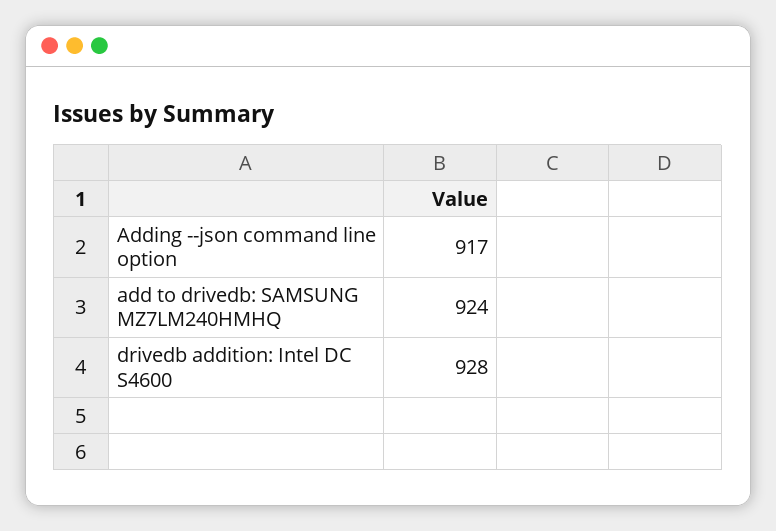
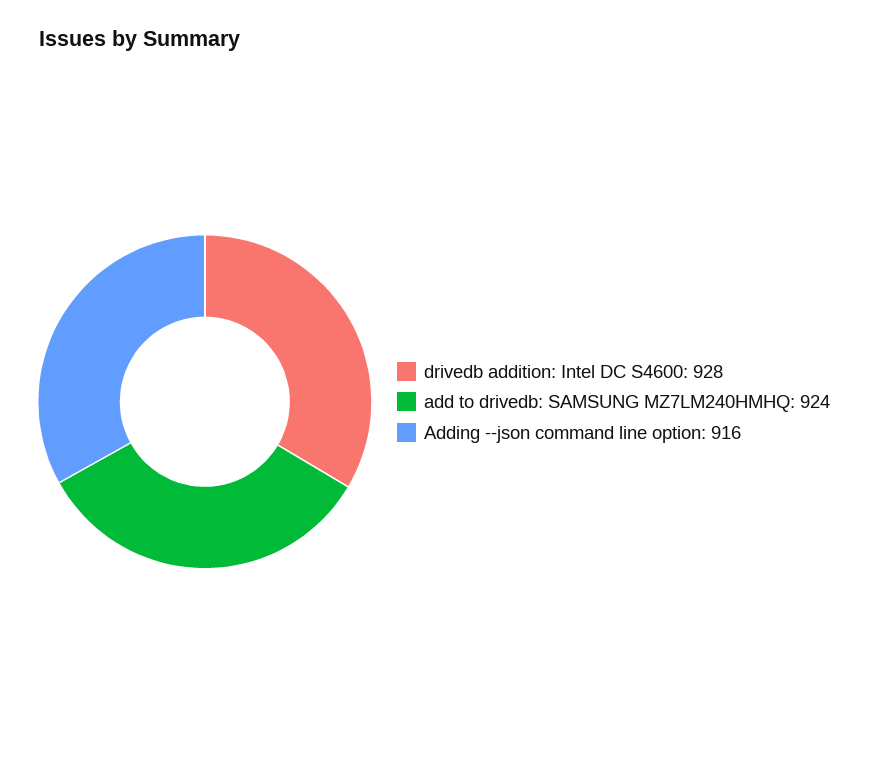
  {
-   "Adding --json command line option": 917,
+   "Adding --json command line option": 916,
    "add to drivedb: SAMSUNG MZ7LM240HMHQ": 924,
    "drivedb addition: Intel DC S4600": 928
  }

